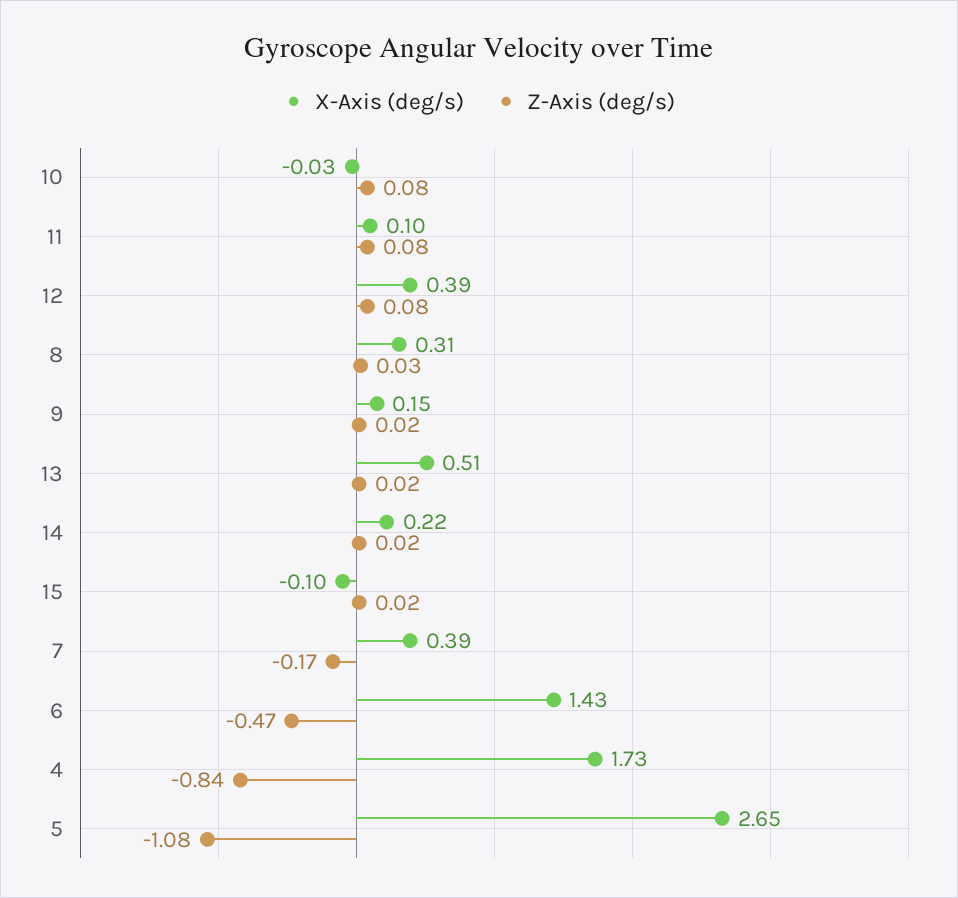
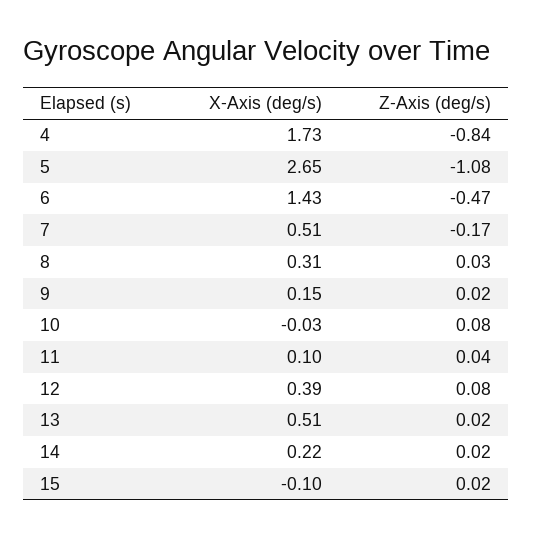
  {
    "X-Axis (deg/s)": {
      "10": -0.03,
      "11": 0.1,
      "12": 0.39,
      "8": 0.31,
      "9": 0.15,
      "13": 0.51,
      "14": 0.22,
      "15": -0.1,
-     "7": 0.39,
+     "7": 0.51,
      "6": 1.43,
      "4": 1.73,
      "5": 2.65
    },
    "Z-Axis (deg/s)": {
      "10": 0.08,
-     "11": 0.08,
+     "11": 0.04,
      "12": 0.08,
      "8": 0.03,
      "9": 0.02,
      "13": 0.02,
      "14": 0.02,
      "15": 0.02,
      "7": -0.17,
      "6": -0.47,
      "4": -0.84,
      "5": -1.08
    }
  }

